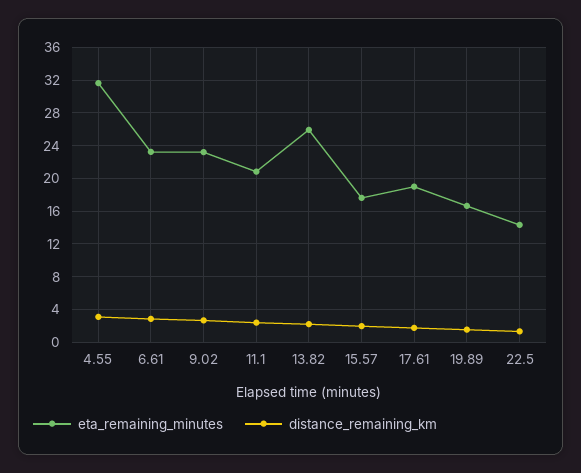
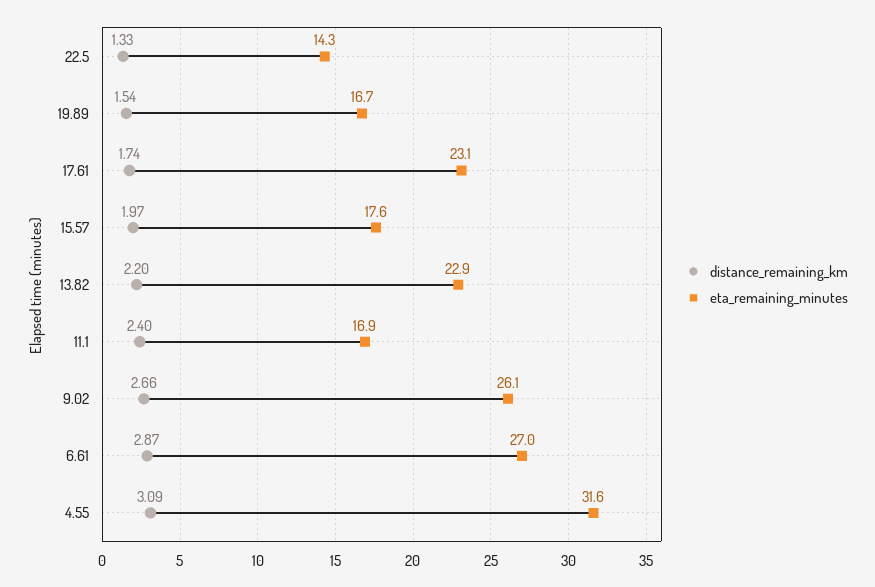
  {
    "eta_remaining_minutes": {
      "4.55": 31.6,
-     "6.61": 23,
+     "6.61": 27,
-     "9.02": 23,
+     "9.02": 26.1,
-     "11.1": 21,
+     "11.1": 16.9,
-     "13.82": 26,
+     "13.82": 22.9,
      "15.57": 17.6,
-     "17.61": 19,
+     "17.61": 23.1,
      "19.89": 16.7,
      "22.5": 14.3
    },
    "distance_remaining_km": {
      "4.55": 3.09,
      "6.61": 2.87,
      "9.02": 2.66,
      "11.1": 2.4,
      "13.82": 2.2,
      "15.57": 1.97,
      "17.61": 1.74,
      "19.89": 1.54,
      "22.5": 1.33
    }
  }

